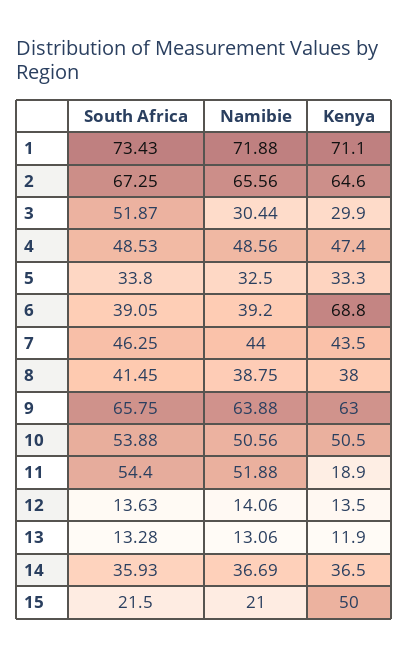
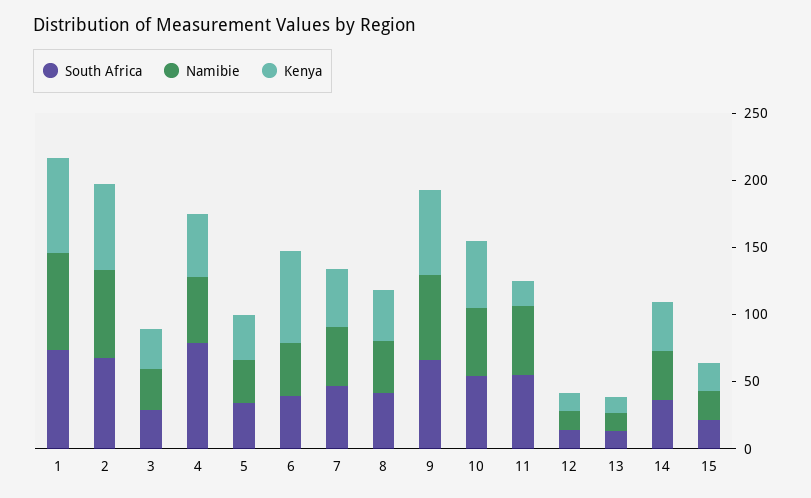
  {
    "South Africa": {
      "1": 73.43,
      "2": 67.25,
-     "3": 51.87,
+     "3": 30,
-     "4": 48.53,
+     "4": 80,
      "5": 33.8,
      "6": 39.05,
      "7": 46.25,
      "8": 41.45,
      "9": 65.75,
      "10": 53.88,
      "11": 54.4,
      "12": 13.63,
      "13": 13.28,
      "14": 35.93,
      "15": 21.5
    },
    "Namibie": {
      "1": 71.88,
      "2": 65.56,
      "3": 30.44,
      "4": 48.56,
      "5": 32.5,
      "6": 39.2,
      "7": 44,
      "8": 38.75,
      "9": 63.88,
      "10": 50.56,
      "11": 51.88,
      "12": 14.06,
      "13": 13.06,
      "14": 36.69,
      "15": 21
    },
    "Kenya": {
      "1": 71.1,
      "2": 64.6,
      "3": 29.9,
      "4": 47.4,
      "5": 33.3,
      "6": 68.8,
      "7": 43.5,
      "8": 38,
      "9": 63,
      "10": 50.5,
      "11": 18.9,
      "12": 13.5,
      "13": 11.9,
      "14": 36.5,
-     "15": 50
+     "15": 20
    }
  }

